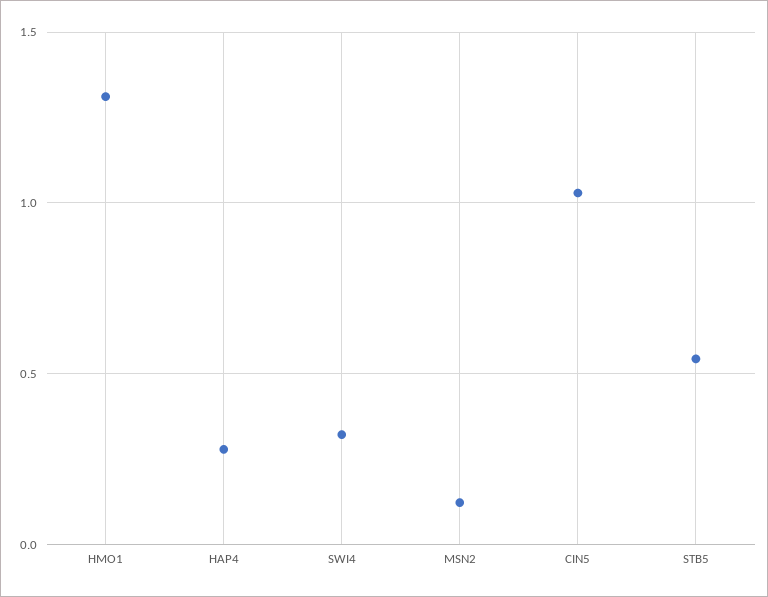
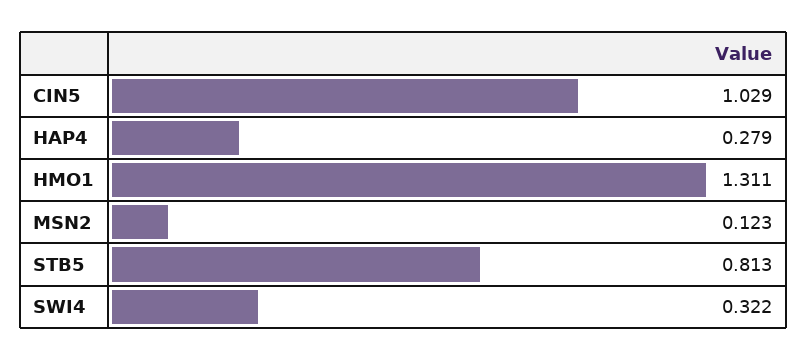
  {
    "HMO1": 1.311,
    "HAP4": 0.279,
    "SWI4": 0.322,
    "MSN2": 0.123,
    "CIN5": 1.029,
-   "STB5": 0.55
+   "STB5": 0.813
  }

